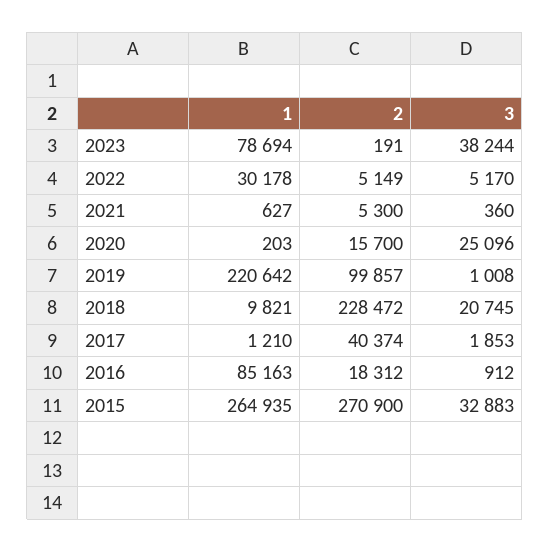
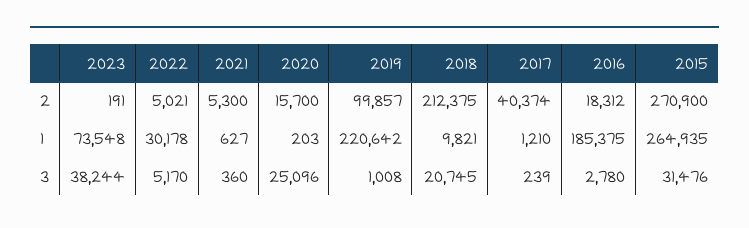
  {
    "1": {
-     "2023": 78694,
+     "2023": 73548,
      "2022": 30178,
      "2021": 627,
      "2020": 203,
      "2019": 220642,
      "2018": 9821,
      "2017": 1210,
-     "2016": 85163,
+     "2016": 185375,
      "2015": 264935
    },
    "2": {
      "2023": 191,
-     "2022": 5149,
+     "2022": 5021,
      "2021": 5300,
      "2020": 15700,
      "2019": 99857,
-     "2018": 228472,
+     "2018": 212375,
      "2017": 40374,
      "2016": 18312,
      "2015": 270900
    },
    "3": {
      "2023": 38244,
      "2022": 5170,
      "2021": 360,
      "2020": 25096,
      "2019": 1008,
      "2018": 20745,
-     "2017": 1853,
+     "2017": 239,
-     "2016": 912,
+     "2016": 2780,
-     "2015": 32883
+     "2015": 31476
    }
  }

